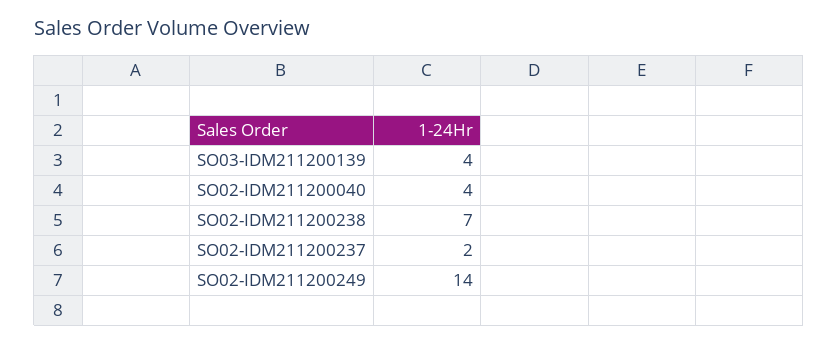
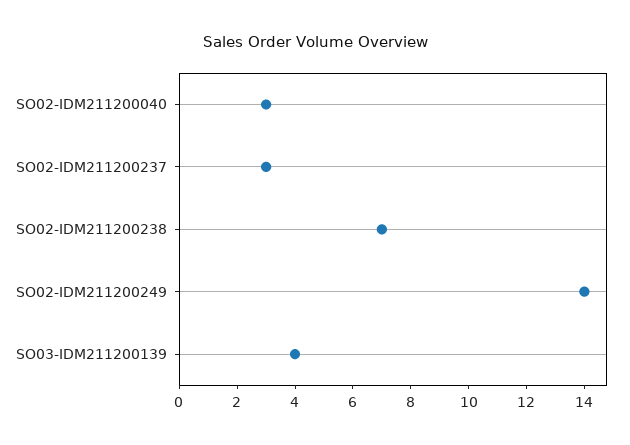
  {
    "SO03-IDM211200139": 4,
-   "SO02-IDM211200040": 4,
+   "SO02-IDM211200040": 3,
    "SO02-IDM211200238": 7,
-   "SO02-IDM211200237": 2,
+   "SO02-IDM211200237": 3,
    "SO02-IDM211200249": 14
  }

